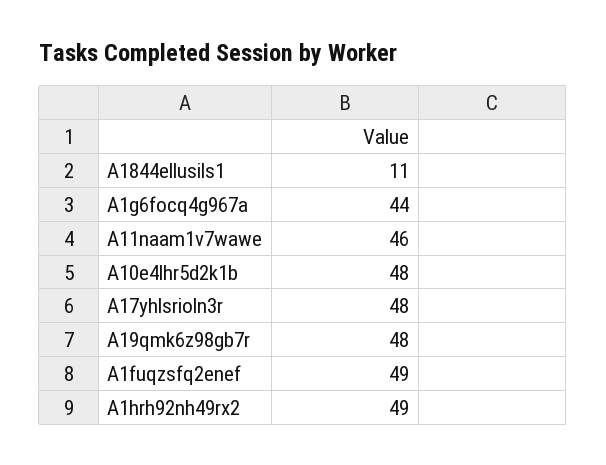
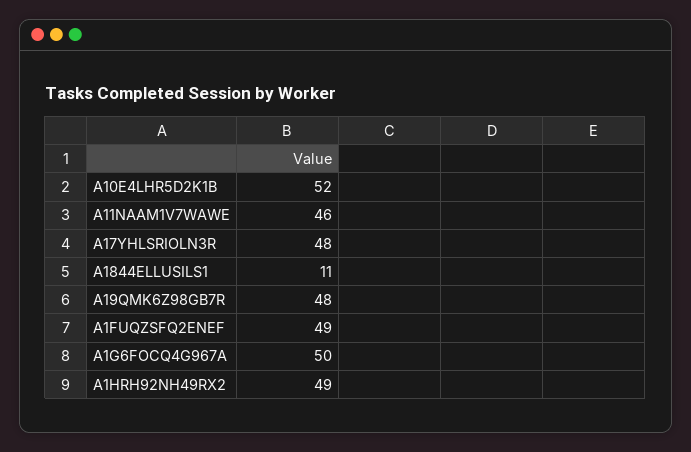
  {
    "A1844ellusils1": 11,
-   "A1g6focq4g967a": 44,
+   "A1g6focq4g967a": 50,
    "A11naam1v7wawe": 46,
-   "A10e4lhr5d2k1b": 48,
+   "A10e4lhr5d2k1b": 52,
    "A17yhlsrioln3r": 48,
    "A19qmk6z98gb7r": 48,
    "A1fuqzsfq2enef": 49,
    "A1hrh92nh49rx2": 49
  }

